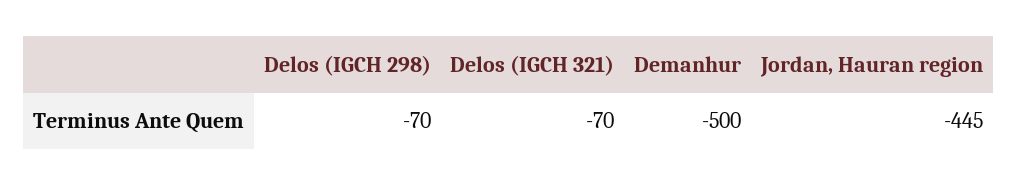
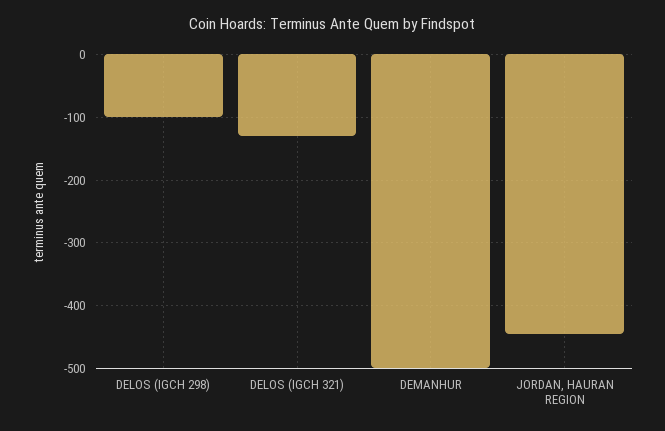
  {
-   "Delos (IGCH 298)": -70,
+   "Delos (IGCH 298)": -100,
-   "Delos (IGCH 321)": -70,
+   "Delos (IGCH 321)": -130,
    "Demanhur": -500,
    "Jordan, Hauran region": -445
  }

